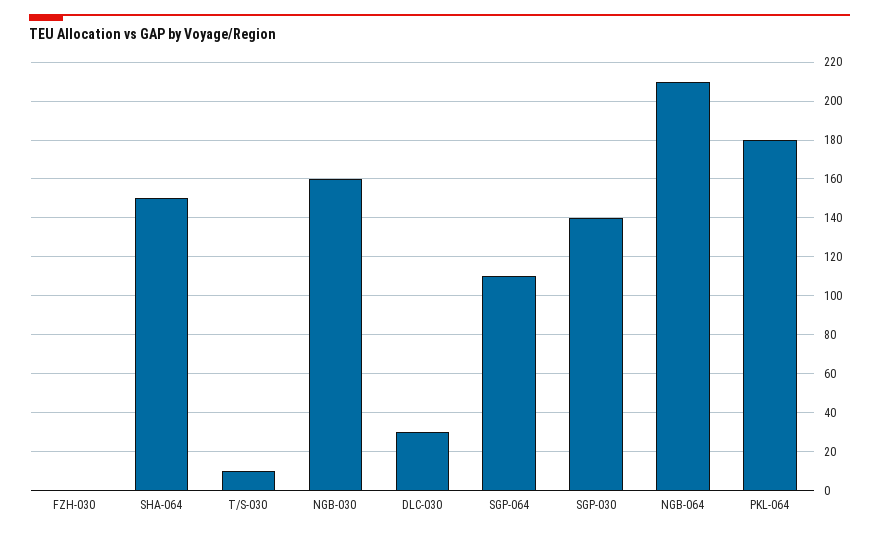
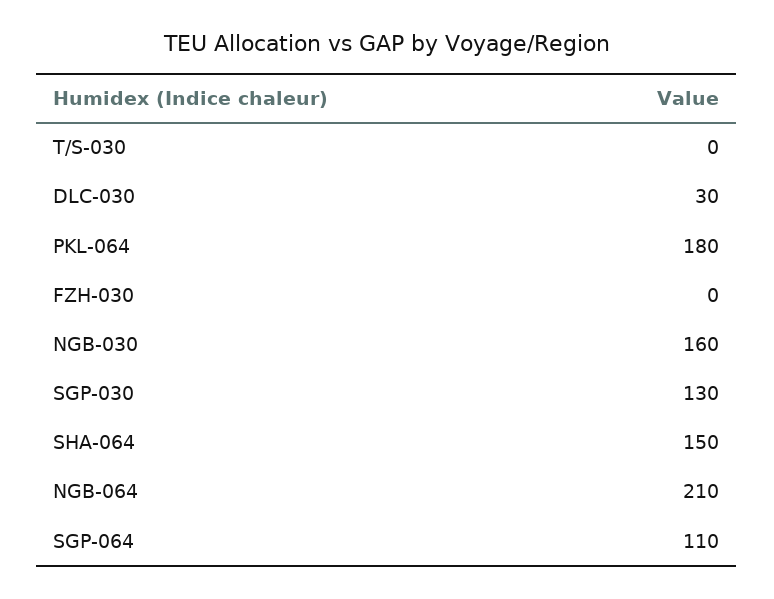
  {
    "FZH-030": 0,
    "SHA-064": 150,
-   "T/S-030": 10,
+   "T/S-030": 0,
    "NGB-030": 160,
    "DLC-030": 30,
    "SGP-064": 110,
-   "SGP-030": 140,
+   "SGP-030": 130,
    "NGB-064": 210,
    "PKL-064": 180
  }

